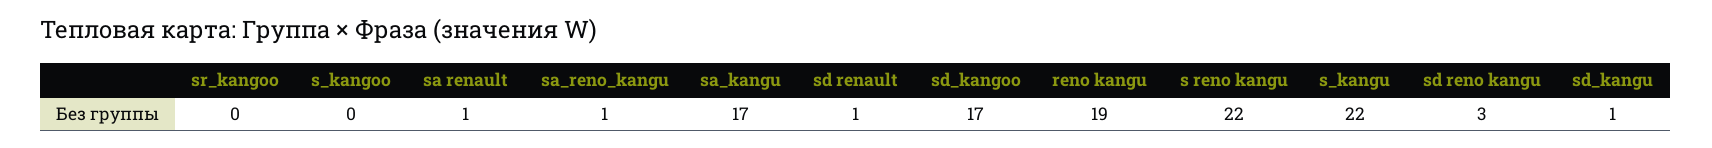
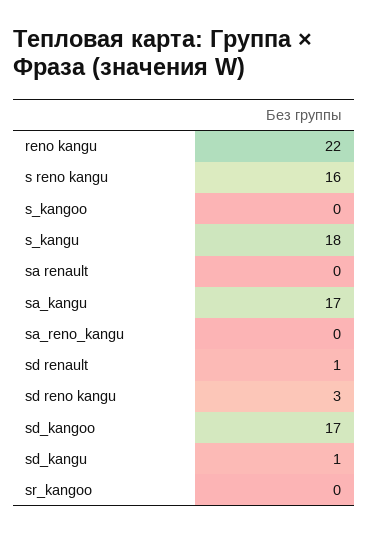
  {
    "sr_kangoo": 0,
    "s_kangoo": 0,
-   "sa renault": 1,
+   "sa renault": 0,
-   "sa_reno_kangu": 1,
+   "sa_reno_kangu": 0,
    "sa_kangu": 17,
    "sd renault": 1,
    "sd_kangoo": 17,
-   "reno kangu": 19,
+   "reno kangu": 22,
-   "s reno kangu": 22,
+   "s reno kangu": 16,
-   "s_kangu": 22,
+   "s_kangu": 18,
    "sd reno kangu": 3,
    "sd_kangu": 1
  }

